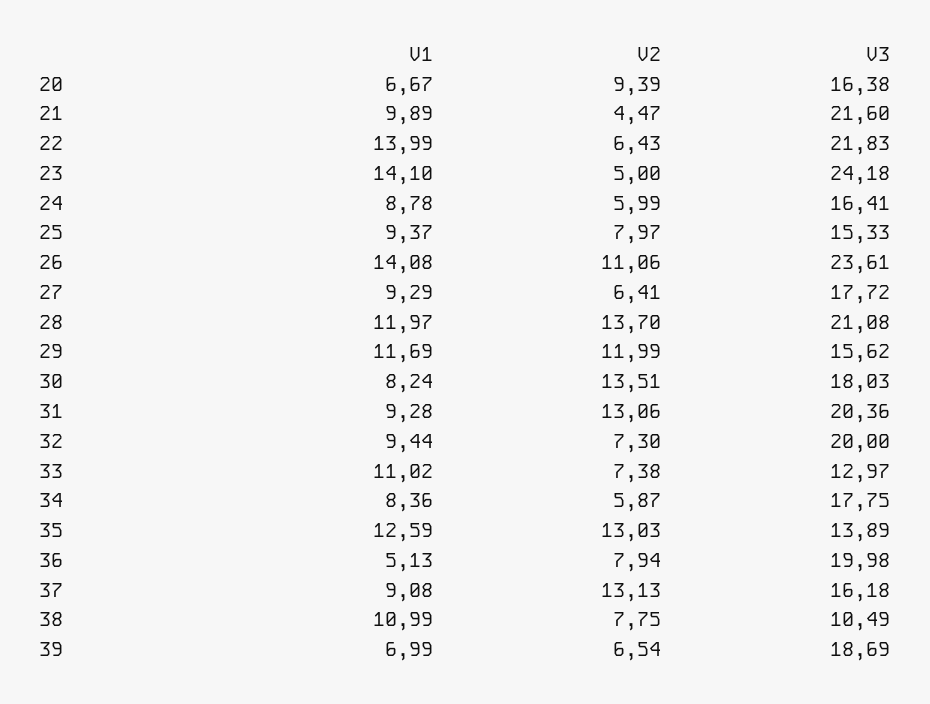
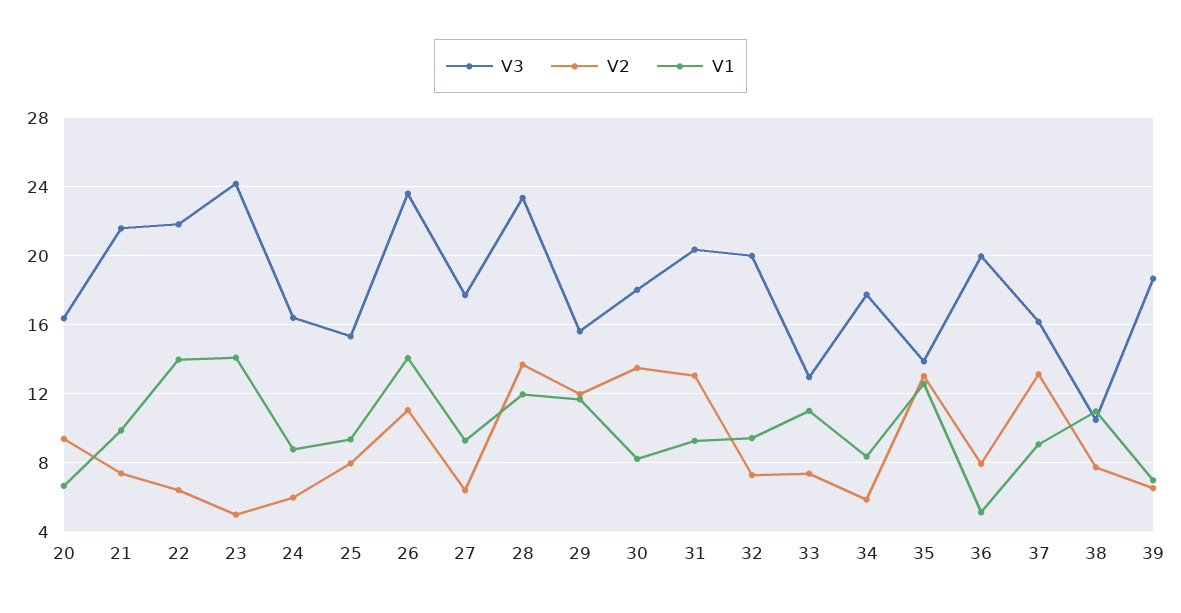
  {
    "V1": {
      "20": 6.67,
      "21": 9.89,
      "22": 13.99,
      "23": 14.1,
      "24": 8.78,
      "25": 9.37,
      "26": 14.08,
      "27": 9.29,
      "28": 11.97,
      "29": 11.69,
      "30": 8.24,
      "31": 9.28,
      "32": 9.44,
      "33": 11.02,
      "34": 8.36,
      "35": 12.59,
      "36": 5.13,
      "37": 9.08,
      "38": 10.99,
      "39": 6.99
    },
    "V2": {
      "20": 9.39,
-     "21": 4.47,
+     "21": 7.5,
      "22": 6.43,
      "23": 5,
      "24": 5.99,
      "25": 7.97,
      "26": 11.06,
      "27": 6.41,
      "28": 13.7,
      "29": 11.99,
      "30": 13.51,
      "31": 13.06,
      "32": 7.3,
      "33": 7.38,
      "34": 5.87,
      "35": 13.03,
      "36": 7.94,
      "37": 13.13,
      "38": 7.75,
      "39": 6.54
    },
    "V3": {
      "20": 16.38,
      "21": 21.6,
      "22": 21.83,
      "23": 24.18,
      "24": 16.41,
      "25": 15.33,
      "26": 23.61,
      "27": 17.72,
-     "28": 21.08,
+     "28": 23.5,
      "29": 15.62,
      "30": 18.03,
      "31": 20.36,
      "32": 20,
      "33": 12.97,
      "34": 17.75,
      "35": 13.89,
      "36": 19.98,
      "37": 16.18,
      "38": 10.49,
      "39": 18.69
    }
  }

